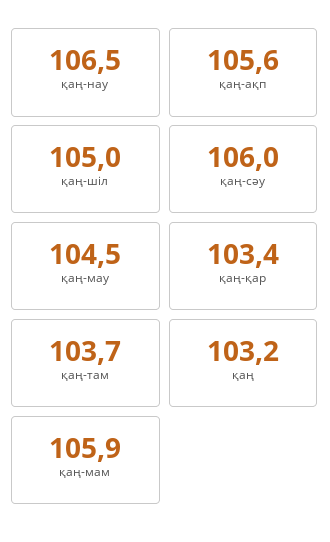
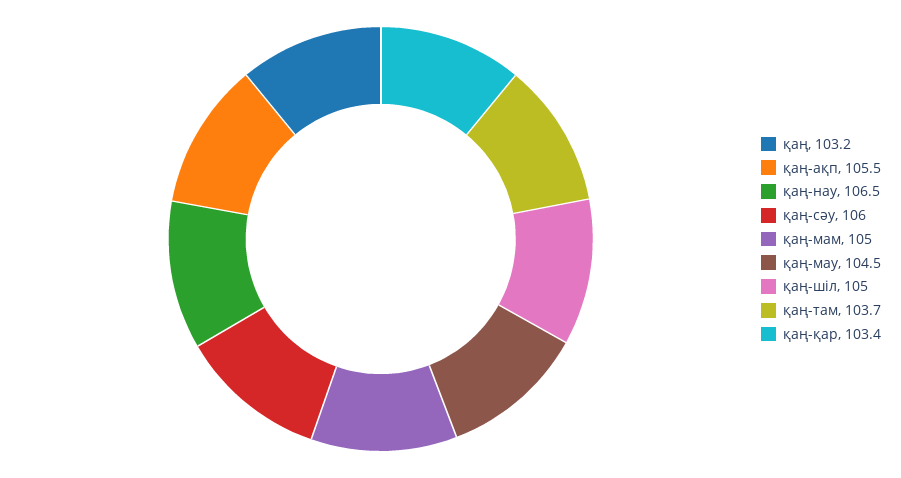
  {
    "қаң-нау": 106.5,
-   "қаң-ақп": 105.6,
+   "қаң-ақп": 105.5,
    "қаң-шіл": 105,
    "қаң-сәу": 106,
    "қаң-мау": 104.5,
    "қаң-қар": 103.4,
    "қаң-там": 103.7,
    "қаң": 103.2,
-   "қаң-мам": 105.9
+   "қаң-мам": 105
  }

